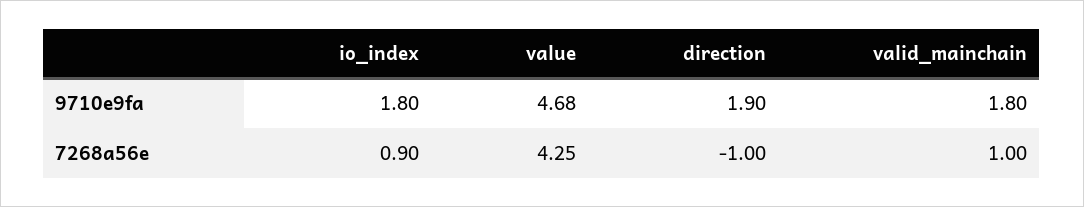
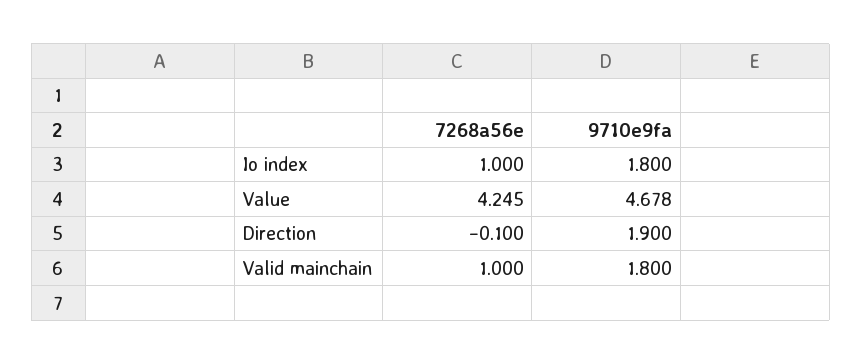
  {
    "io_index": {
      "9710e9fa": 1.8,
-     "7268a56e": 0.9
+     "7268a56e": 1
    },
    "value": {
      "9710e9fa": 4.678,
      "7268a56e": 4.245
    },
    "direction": {
      "9710e9fa": 1.9,
-     "7268a56e": -1
+     "7268a56e": -0.1
    },
    "valid_mainchain": {
      "9710e9fa": 1.8,
      "7268a56e": 1
    }
  }

